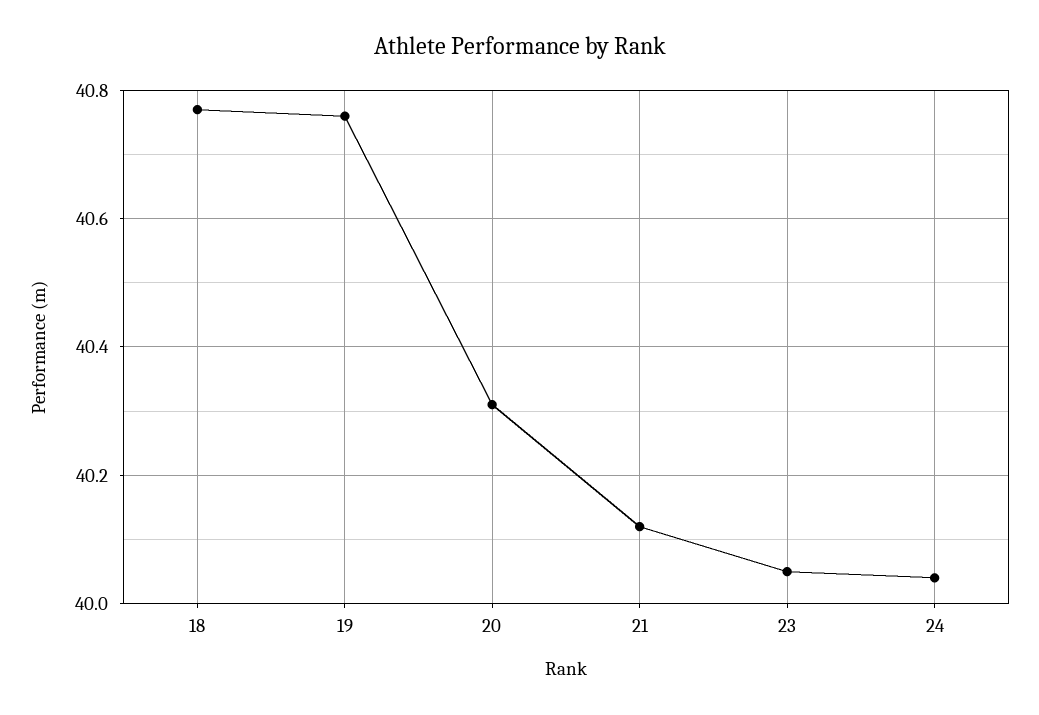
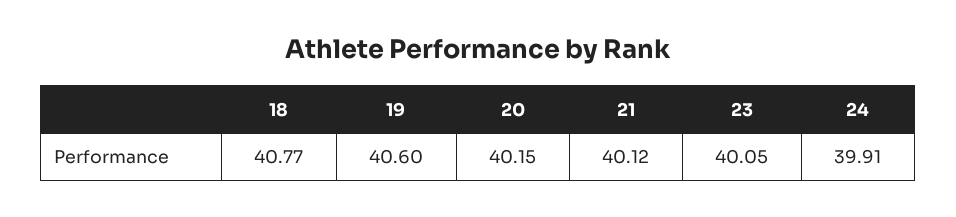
  {
    "18": 40.77,
-   "19": 40.75,
+   "19": 40.6,
-   "20": 40.3,
+   "20": 40.15,
    "21": 40.12,
    "23": 40.05,
-   "24": 40.05
+   "24": 39.91
  }

